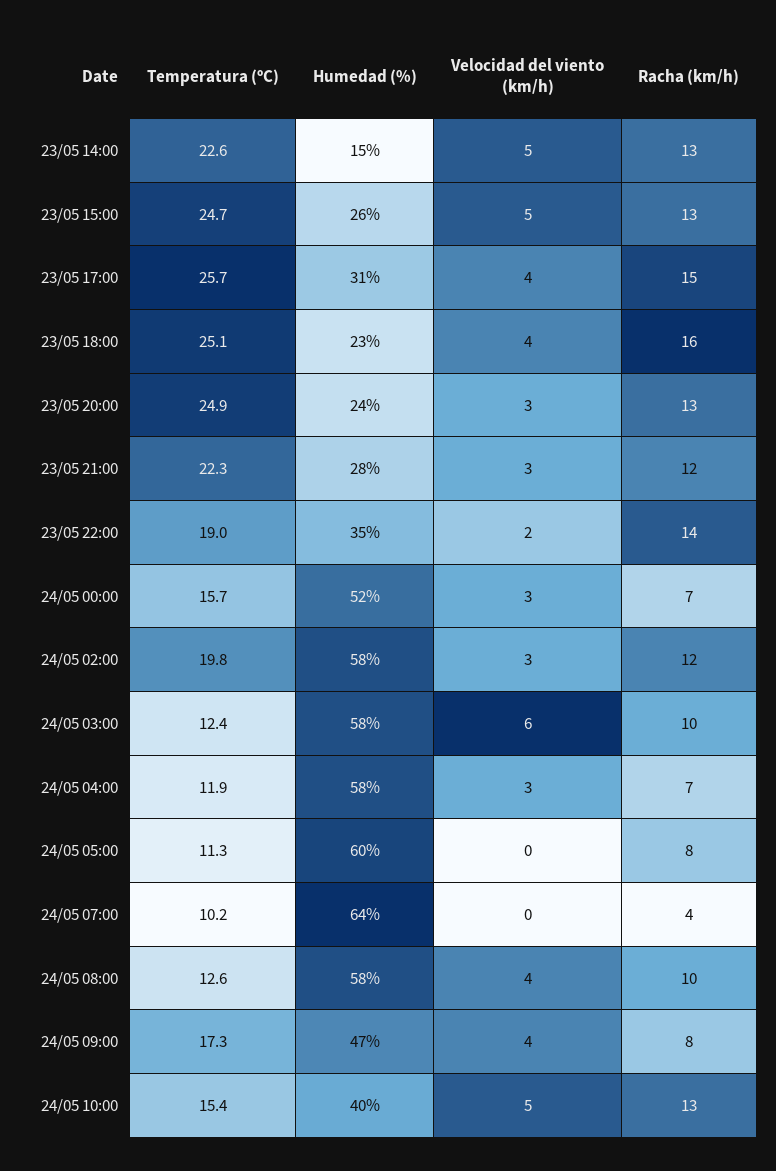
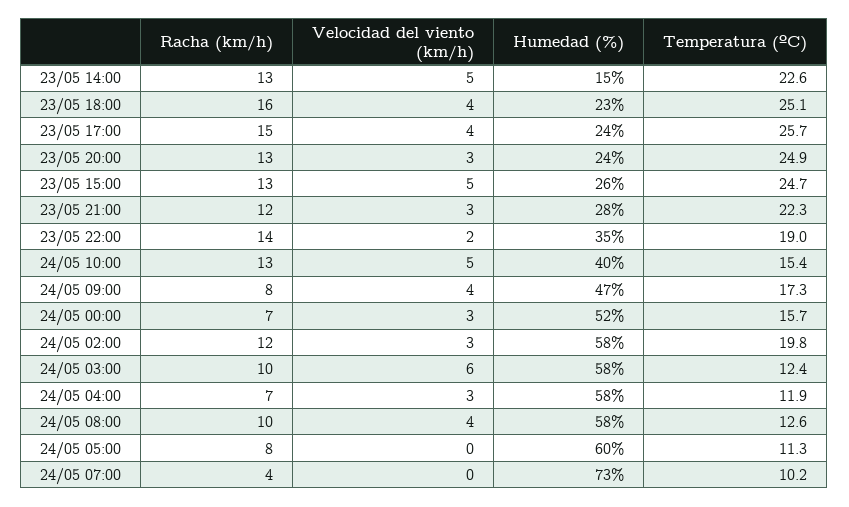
  {
    "Temperatura (ºC)": {
      "23/05 14:00": 22.6,
      "23/05 15:00": 24.7,
      "23/05 17:00": 25.7,
      "23/05 18:00": 25.1,
      "23/05 20:00": 24.9,
      "23/05 21:00": 22.3,
      "23/05 22:00": 19,
      "24/05 00:00": 15.7,
      "24/05 02:00": 19.8,
      "24/05 03:00": 12.4,
      "24/05 04:00": 11.9,
      "24/05 05:00": 11.3,
      "24/05 07:00": 10.2,
      "24/05 08:00": 12.6,
      "24/05 09:00": 17.3,
      "24/05 10:00": 15.4
    },
    "Humedad (%)": {
      "23/05 14:00": 15,
      "23/05 15:00": 26,
-     "23/05 17:00": 31,
+     "23/05 17:00": 24,
      "23/05 18:00": 23,
      "23/05 20:00": 24,
      "23/05 21:00": 28,
      "23/05 22:00": 35,
      "24/05 00:00": 52,
      "24/05 02:00": 58,
      "24/05 03:00": 58,
      "24/05 04:00": 58,
      "24/05 05:00": 60,
-     "24/05 07:00": 64,
+     "24/05 07:00": 73,
      "24/05 08:00": 58,
      "24/05 09:00": 47,
      "24/05 10:00": 40
    },
    "Velocidad del viento (km/h)": {
      "23/05 14:00": 5,
      "23/05 15:00": 5,
      "23/05 17:00": 4,
      "23/05 18:00": 4,
      "23/05 20:00": 3,
      "23/05 21:00": 3,
      "23/05 22:00": 2,
      "24/05 00:00": 3,
      "24/05 02:00": 3,
      "24/05 03:00": 6,
      "24/05 04:00": 3,
      "24/05 05:00": 0,
      "24/05 07:00": 0,
      "24/05 08:00": 4,
      "24/05 09:00": 4,
      "24/05 10:00": 5
    },
    "Racha (km/h)": {
      "23/05 14:00": 13,
      "23/05 15:00": 13,
      "23/05 17:00": 15,
      "23/05 18:00": 16,
      "23/05 20:00": 13,
      "23/05 21:00": 12,
      "23/05 22:00": 14,
      "24/05 00:00": 7,
      "24/05 02:00": 12,
      "24/05 03:00": 10,
      "24/05 04:00": 7,
      "24/05 05:00": 8,
      "24/05 07:00": 4,
      "24/05 08:00": 10,
      "24/05 09:00": 8,
      "24/05 10:00": 13
    }
  }

